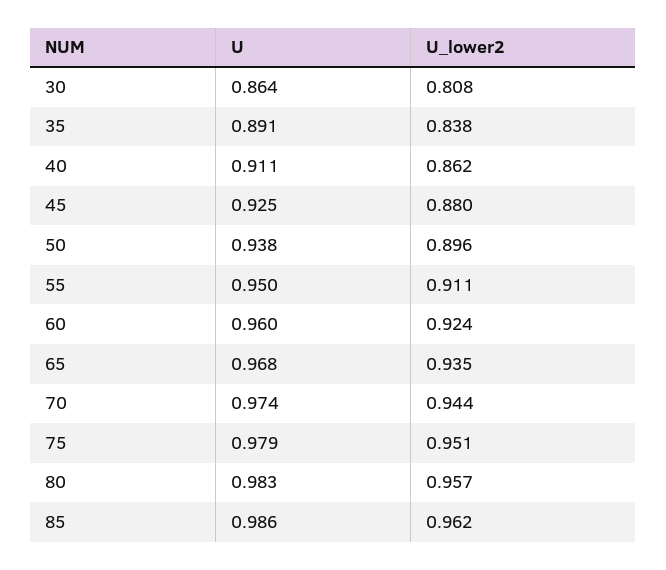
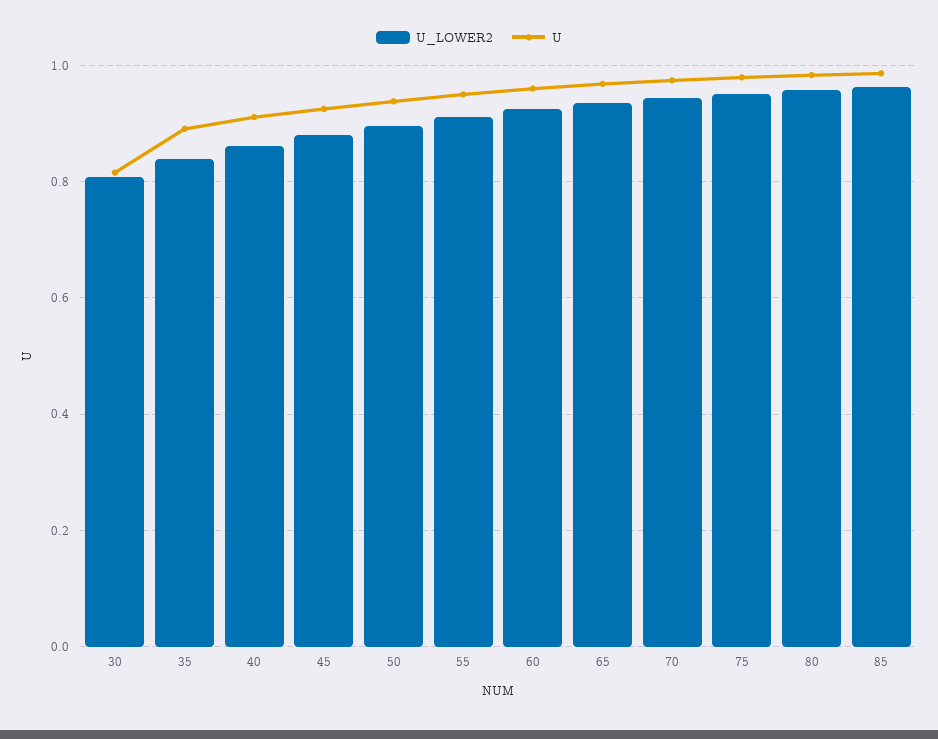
  {
    "U": {
-     "30": 0.864,
+     "30": 0.82,
      "35": 0.891,
      "40": 0.911,
      "45": 0.925,
      "50": 0.938,
      "55": 0.95,
      "60": 0.96,
      "65": 0.968,
      "70": 0.974,
      "75": 0.979,
      "80": 0.983,
      "85": 0.986
    },
    "U_lower2": {
      "30": 0.808,
      "35": 0.838,
      "40": 0.862,
      "45": 0.88,
      "50": 0.896,
      "55": 0.911,
      "60": 0.924,
      "65": 0.935,
      "70": 0.944,
      "75": 0.951,
      "80": 0.957,
      "85": 0.962
    }
  }

